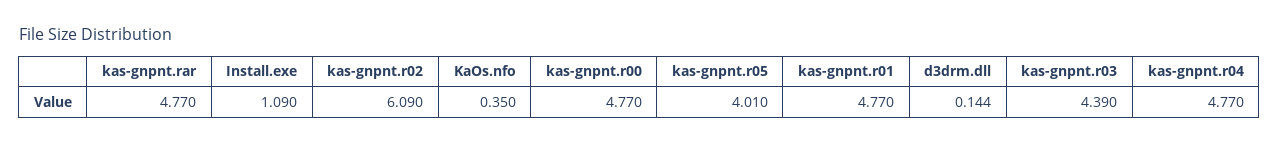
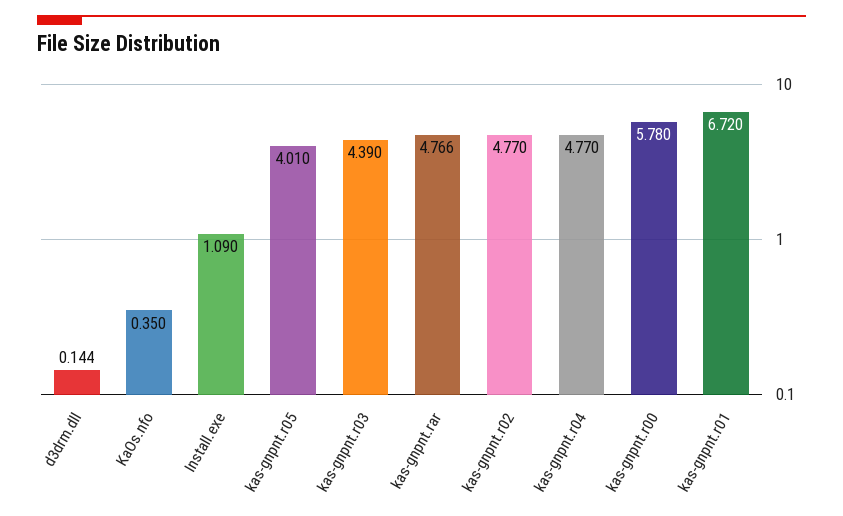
  {
-   "kas-gnpnt.rar": 4.77,
+   "kas-gnpnt.rar": 4.766,
    "Install.exe": 1.09,
-   "kas-gnpnt.r02": 6.09,
+   "kas-gnpnt.r02": 4.77,
    "KaOs.nfo": 0.35,
-   "kas-gnpnt.r00": 4.77,
+   "kas-gnpnt.r00": 5.78,
    "kas-gnpnt.r05": 4.01,
-   "kas-gnpnt.r01": 4.77,
+   "kas-gnpnt.r01": 6.72,
    "d3drm.dll": 0.144,
    "kas-gnpnt.r03": 4.39,
    "kas-gnpnt.r04": 4.77
  }

